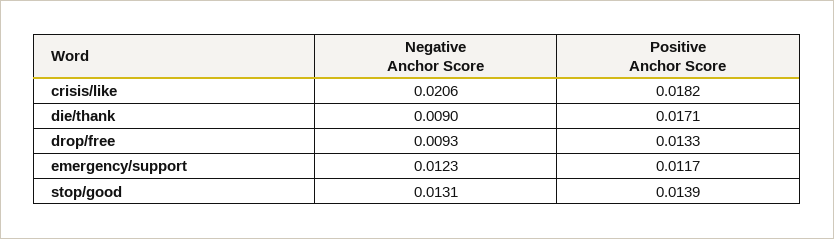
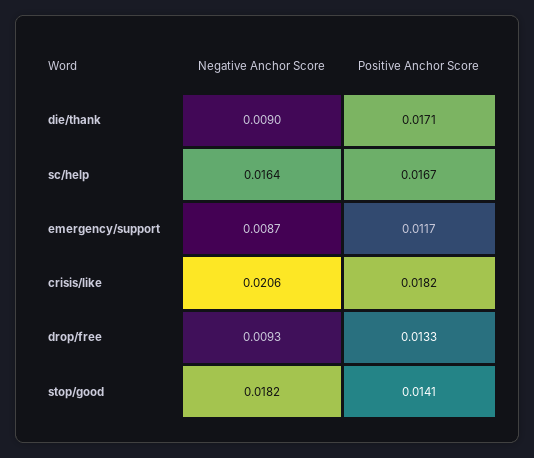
  {
    "Negative Anchor Score": {
      "crisis/like": 0.0206,
      "die/thank": 0.009,
      "drop/free": 0.0093,
-     "emergency/support": 0.0123,
+     "emergency/support": 0.0087,
-     "stop/good": 0.0131
+     "stop/good": 0.0182,
+     "sc/help": 0.0164
    },
    "Positive Anchor Score": {
      "crisis/like": 0.0182,
      "die/thank": 0.0171,
      "drop/free": 0.0133,
      "emergency/support": 0.0117,
-     "stop/good": 0.0139
+     "stop/good": 0.0141,
+     "sc/help": 0.0167
    }
  }

